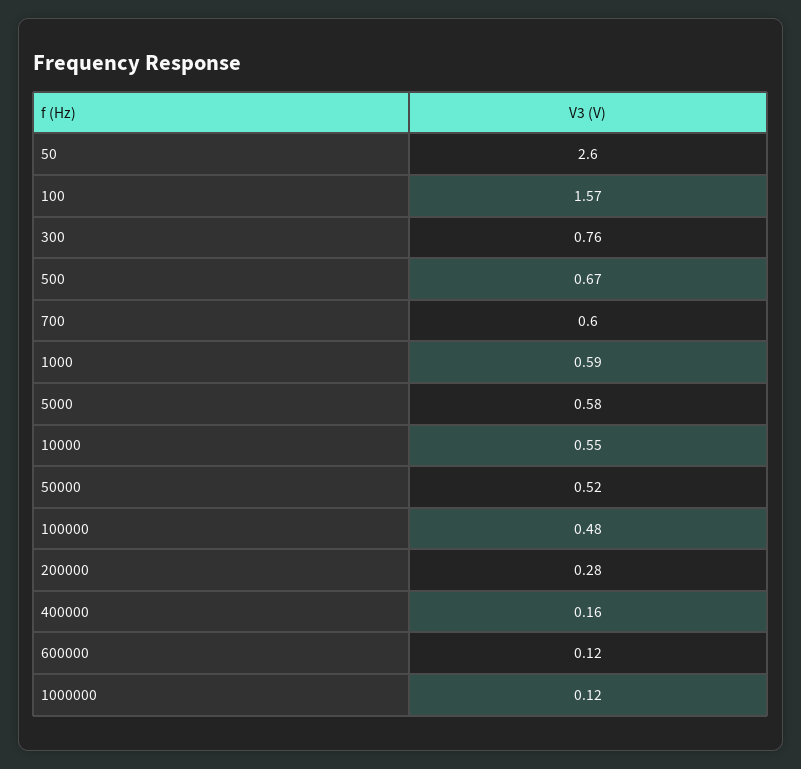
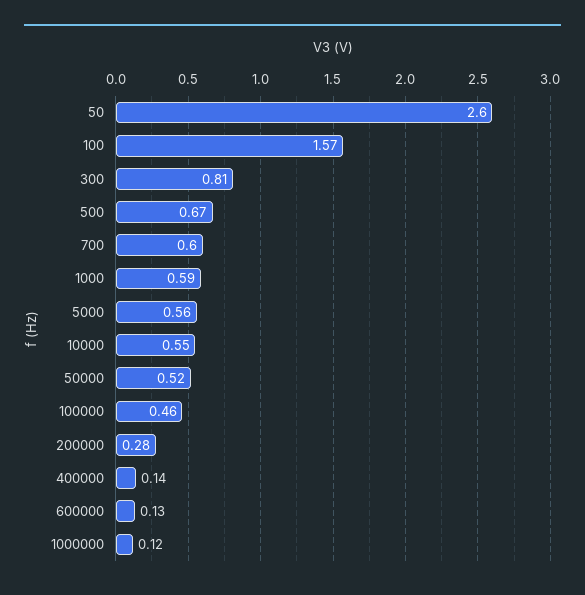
  {
    "50": 2.6,
    "100": 1.57,
-   "300": 0.76,
+   "300": 0.81,
    "500": 0.67,
    "700": 0.6,
    "1000": 0.59,
-   "5000": 0.58,
+   "5000": 0.56,
    "10000": 0.55,
    "50000": 0.52,
-   "100000": 0.48,
+   "100000": 0.46,
    "200000": 0.28,
-   "400000": 0.16,
+   "400000": 0.14,
-   "600000": 0.12,
+   "600000": 0.13,
    "1000000": 0.12
  }

